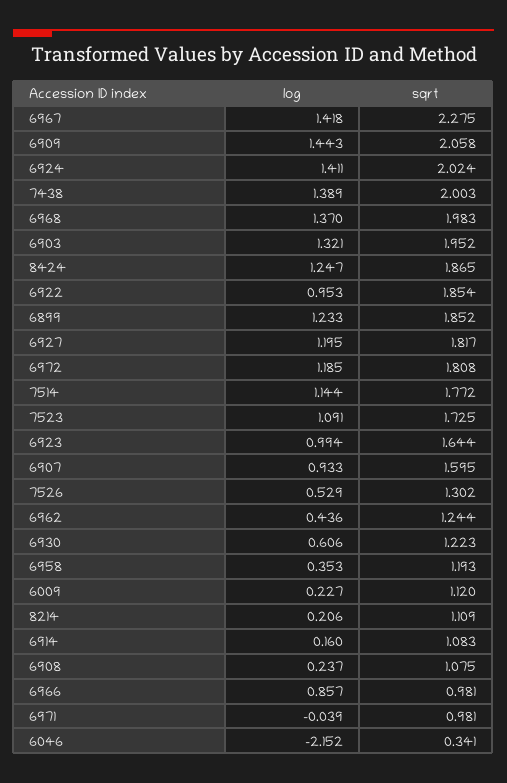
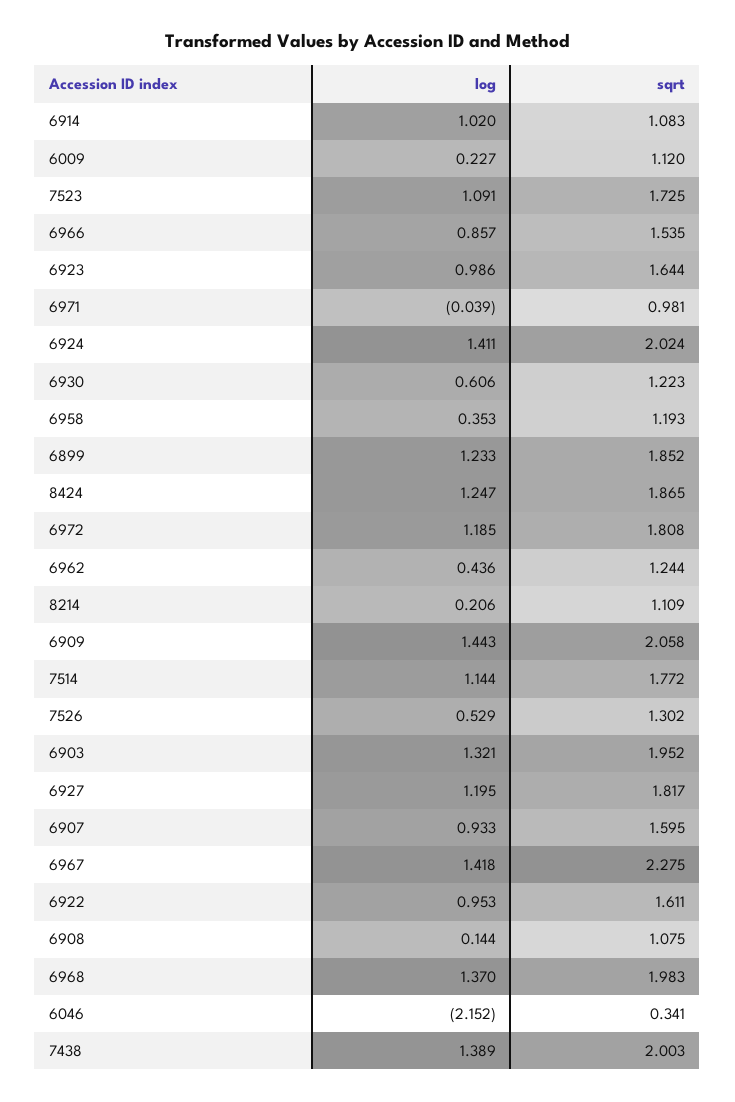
  {
    "log": {
      "6967": 1.418,
      "6909": 1.443,
      "6924": 1.411,
      "7438": 1.389,
      "6968": 1.37,
      "6903": 1.321,
      "8424": 1.247,
      "6922": 0.953,
      "6899": 1.233,
      "6927": 1.195,
      "6972": 1.185,
      "7514": 1.144,
      "7523": 1.091,
-     "6923": 0.994,
+     "6923": 0.986,
      "6907": 0.933,
      "7526": 0.529,
      "6962": 0.436,
      "6930": 0.606,
      "6958": 0.353,
      "6009": 0.227,
      "8214": 0.206,
-     "6914": 0.16,
+     "6914": 1.02,
-     "6908": 0.237,
+     "6908": 0.144,
      "6966": 0.857,
      "6971": -0.039,
      "6046": -2.152
    },
    "sqrt": {
      "6967": 2.275,
      "6909": 2.058,
      "6924": 2.024,
      "7438": 2.003,
      "6968": 1.983,
      "6903": 1.952,
      "8424": 1.865,
-     "6922": 1.854,
+     "6922": 1.611,
      "6899": 1.852,
      "6927": 1.817,
      "6972": 1.808,
      "7514": 1.772,
      "7523": 1.725,
      "6923": 1.644,
      "6907": 1.595,
      "7526": 1.302,
      "6962": 1.244,
      "6930": 1.223,
      "6958": 1.193,
      "6009": 1.12,
      "8214": 1.109,
      "6914": 1.083,
      "6908": 1.075,
-     "6966": 0.981,
+     "6966": 1.535,
      "6971": 0.981,
      "6046": 0.341
    }
  }

